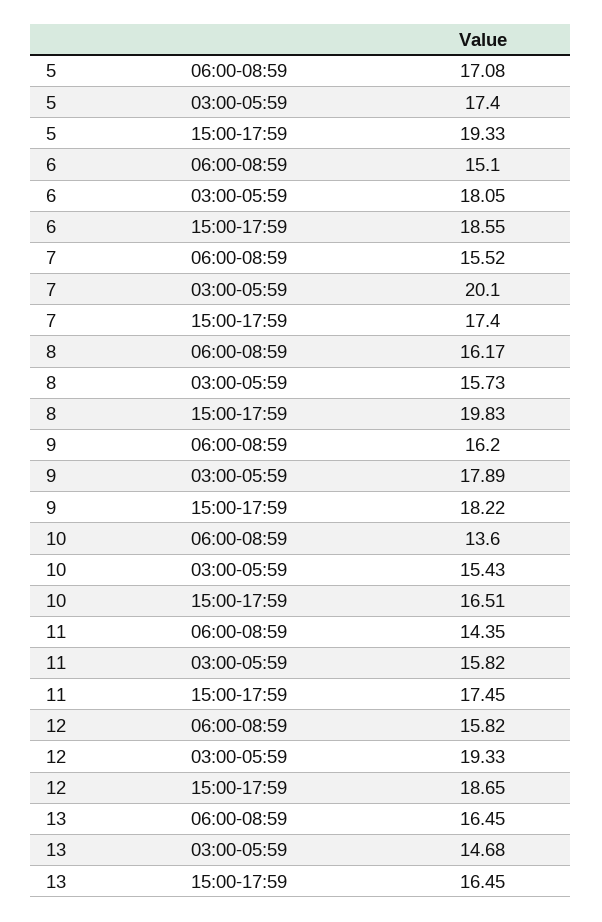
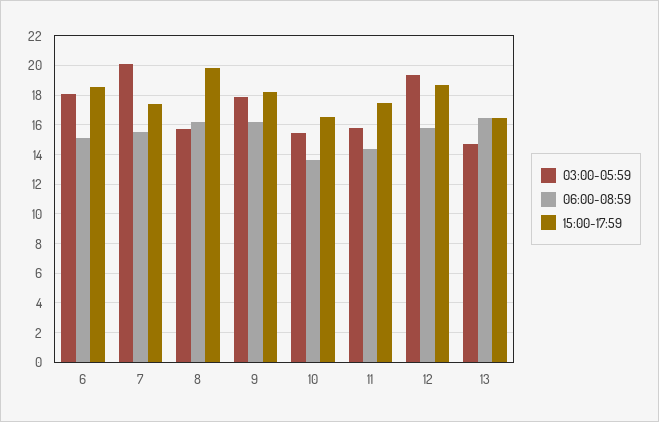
  {
    "06:00-08:59": {
-     "5": 17.08,
      "6": 15.1,
      "7": 15.52,
      "8": 16.17,
      "9": 16.2,
      "10": 13.6,
      "11": 14.35,
      "12": 15.82,
      "13": 16.45
    },
    "03:00-05:59": {
-     "5": 17.4,
      "6": 18.05,
      "7": 20.1,
      "8": 15.73,
      "9": 17.89,
      "10": 15.43,
      "11": 15.82,
      "12": 19.33,
      "13": 14.68
    },
    "15:00-17:59": {
-     "5": 19.33,
      "6": 18.55,
      "7": 17.4,
      "8": 19.83,
      "9": 18.22,
      "10": 16.51,
      "11": 17.45,
      "12": 18.65,
      "13": 16.45
    }
  }

